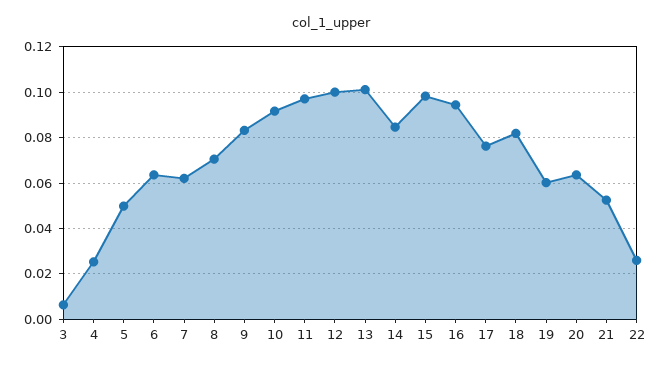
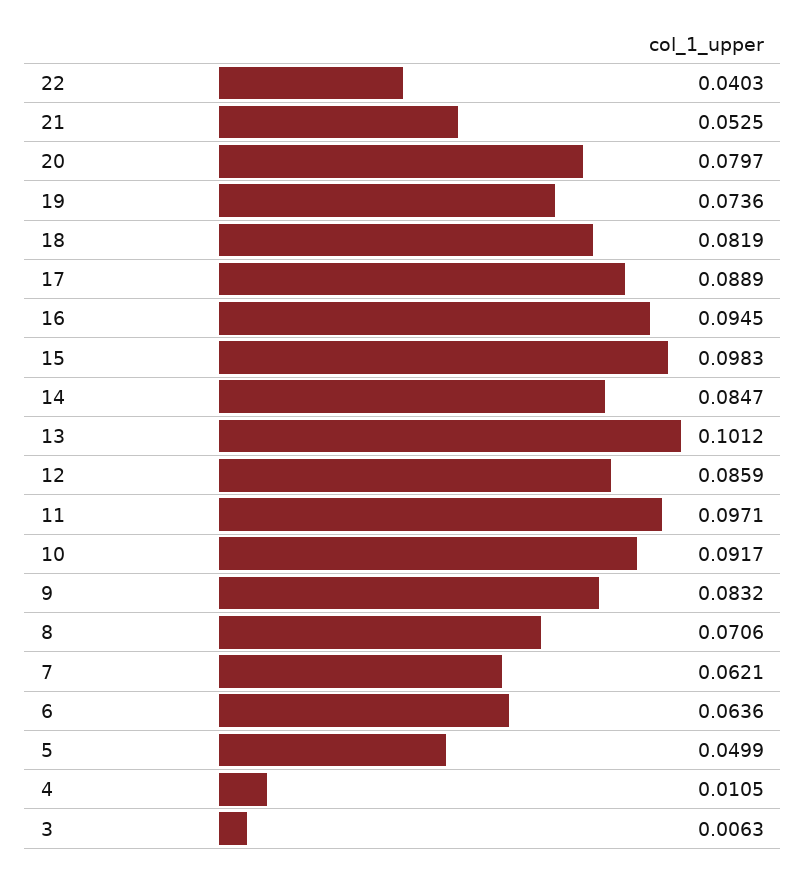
  {
    "3": 0.0063,
-   "4": 0.025,
+   "4": 0.0105,
    "5": 0.0499,
    "6": 0.0636,
    "7": 0.0621,
    "8": 0.0706,
    "9": 0.0832,
    "10": 0.0917,
    "11": 0.0971,
-   "12": 0.1,
+   "12": 0.0859,
    "13": 0.1012,
    "14": 0.0847,
    "15": 0.0983,
    "16": 0.0945,
-   "17": 0.075,
+   "17": 0.0889,
    "18": 0.0819,
-   "19": 0.06,
+   "19": 0.0736,
-   "20": 0.065,
+   "20": 0.0797,
    "21": 0.0525,
-   "22": 0.025
+   "22": 0.0403
  }

